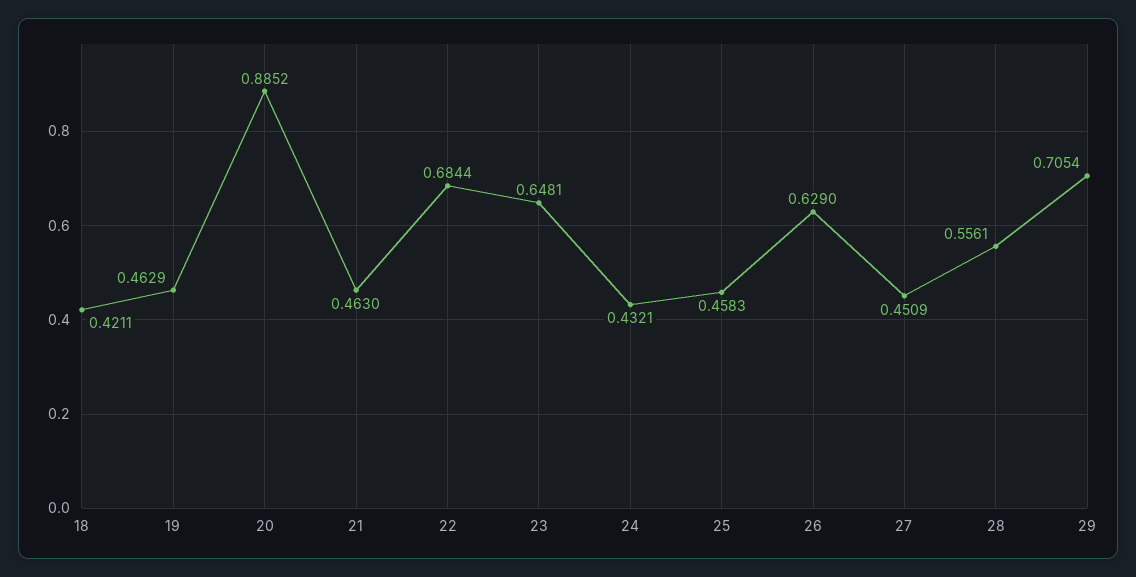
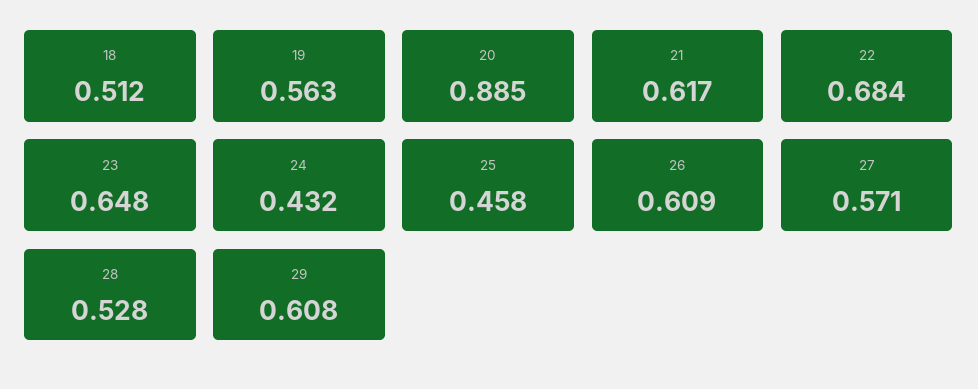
  {
-   "18": 0.4211,
+   "18": 0.512,
-   "19": 0.4629,
+   "19": 0.563,
    "20": 0.8852,
-   "21": 0.463,
+   "21": 0.617,
    "22": 0.6844,
    "23": 0.6481,
    "24": 0.4321,
    "25": 0.4583,
-   "26": 0.629,
+   "26": 0.609,
-   "27": 0.4509,
+   "27": 0.571,
-   "28": 0.5561,
+   "28": 0.528,
-   "29": 0.7054
+   "29": 0.608
  }

